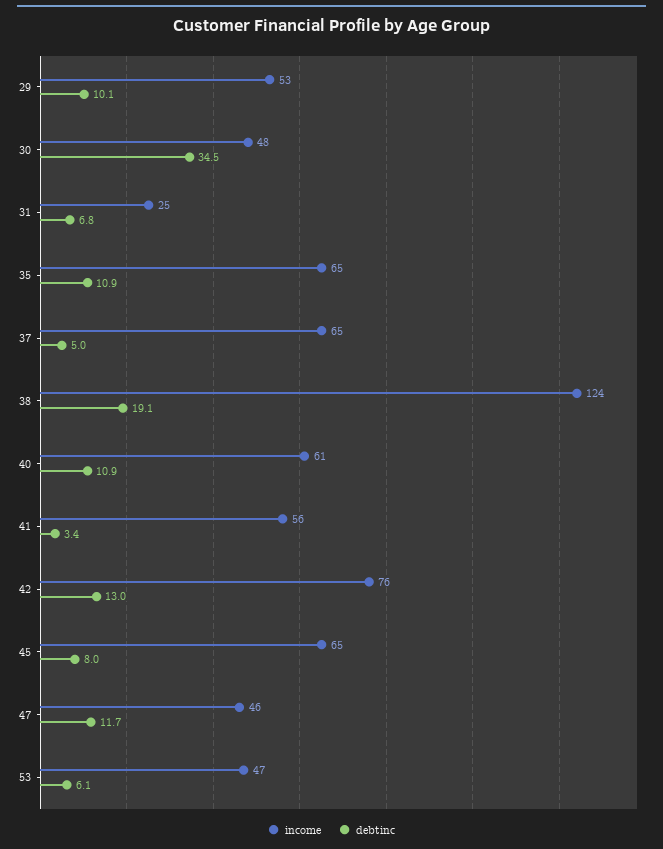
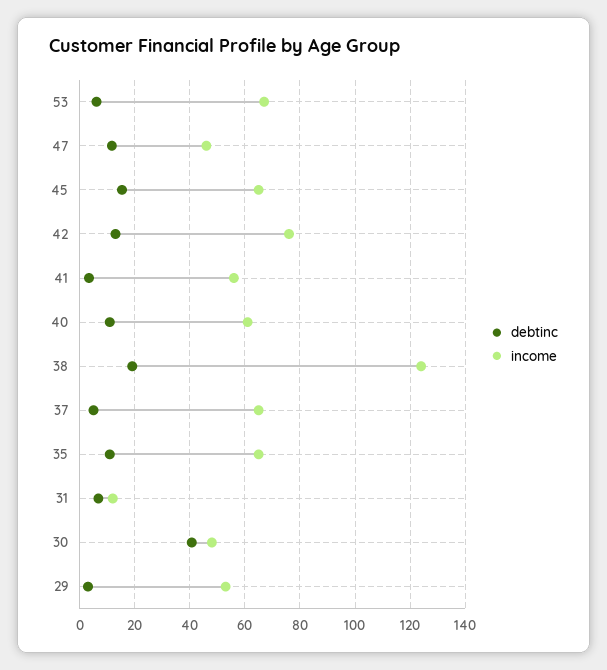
  {
    "income": {
      "29": 53,
      "30": 48,
-     "31": 25,
+     "31": 12.5,
      "35": 65,
      "37": 65,
      "38": 124,
      "40": 61,
      "41": 56,
      "42": 76,
      "45": 65,
      "47": 46,
-     "53": 47
+     "53": 67.5
    },
    "debtinc": {
-     "29": 10.1,
+     "29": 2.5,
-     "30": 34.5,
+     "30": 40,
      "31": 6.8,
      "35": 10.9,
      "37": 5,
      "38": 19.1,
      "40": 10.9,
      "41": 3.4,
      "42": 13,
-     "45": 8,
+     "45": 15,
      "47": 11.7,
      "53": 6.1
    }
  }

